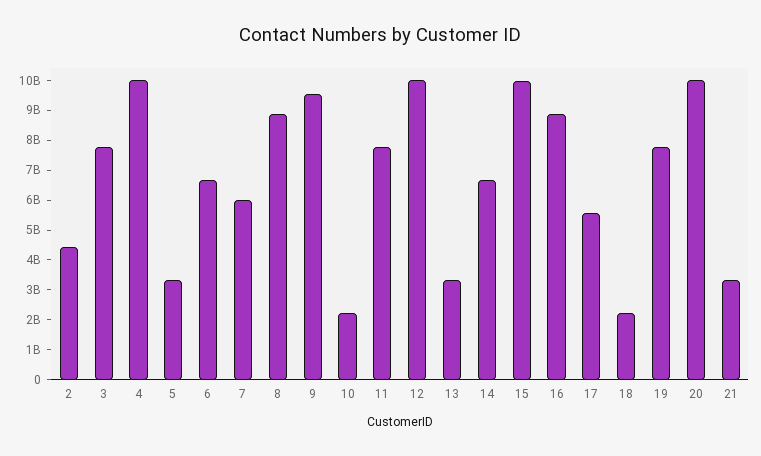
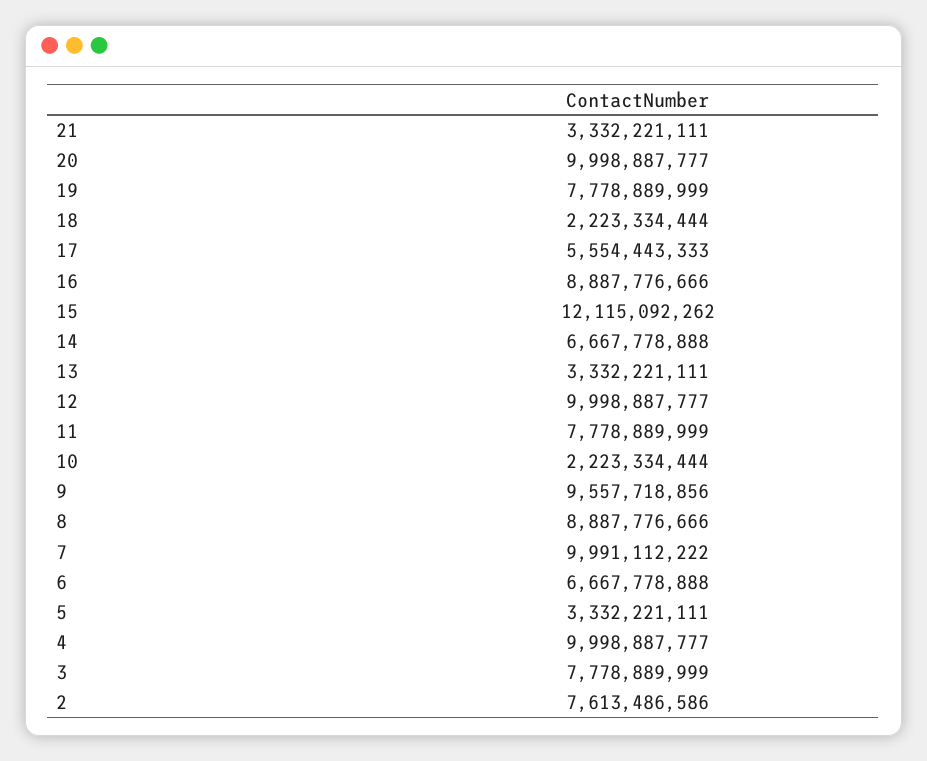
  {
-   "2": 4500000000,
+   "2": 7613486586,
    "3": 7778889999,
    "4": 9998887777,
    "5": 3332221111,
    "6": 6667778888,
-   "7": 6000000000,
+   "7": 9991112222,
    "8": 8887776666,
    "9": 9557718856,
    "10": 2223334444,
    "11": 7778889999,
    "12": 9998887777,
    "13": 3332221111,
    "14": 6667778888,
-   "15": 10000000000,
+   "15": 12115092262,
    "16": 8887776666,
    "17": 5554443333,
    "18": 2223334444,
    "19": 7778889999,
    "20": 9998887777,
    "21": 3332221111
  }

